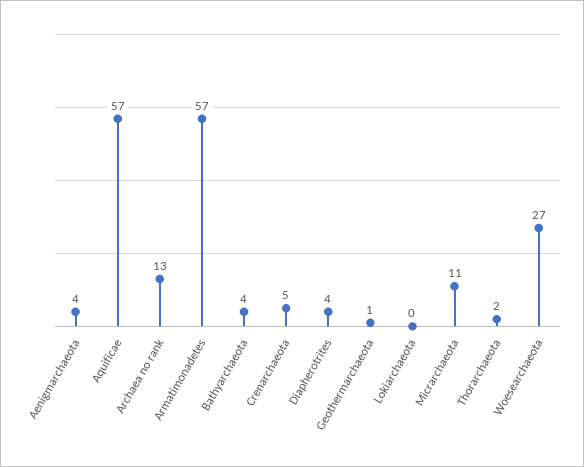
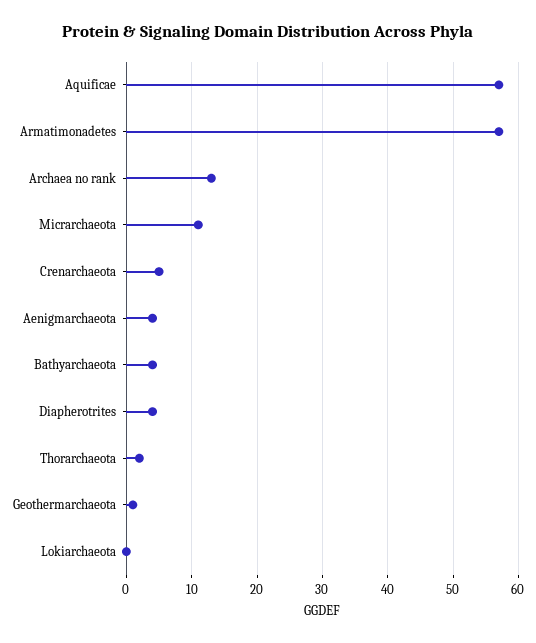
  {
    "Aenigmarchaeota": 4,
    "Aquificae": 57,
    "Archaea no rank": 13,
    "Armatimonadetes": 57,
    "Bathyarchaeota": 4,
    "Crenarchaeota": 5,
    "Diapherotrites": 4,
    "Geothermarchaeota": 1,
    "Lokiarchaeota": 0,
    "Micrarchaeota": 11,
-   "Thorarchaeota": 2,
+   "Thorarchaeota": 2
-   "Woesearchaeota": 27
  }

